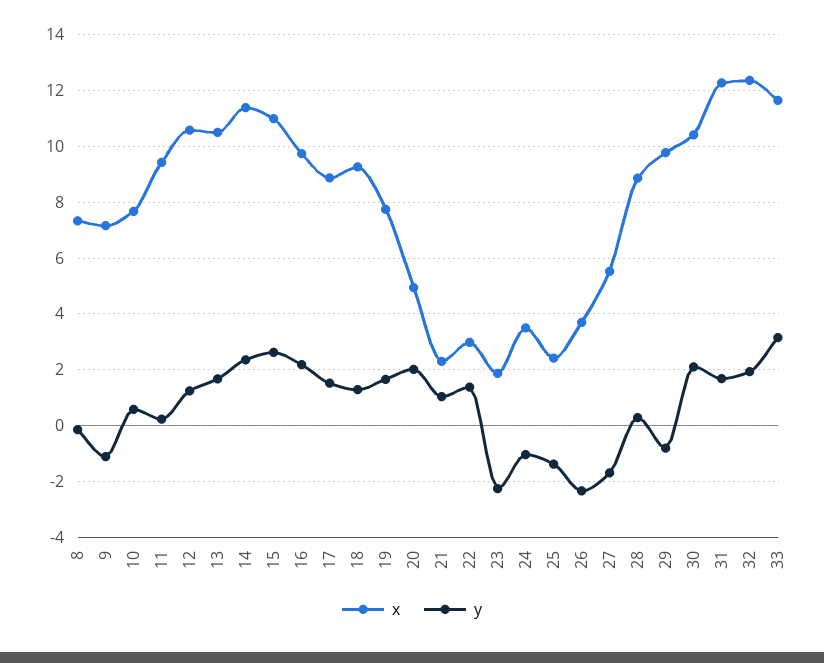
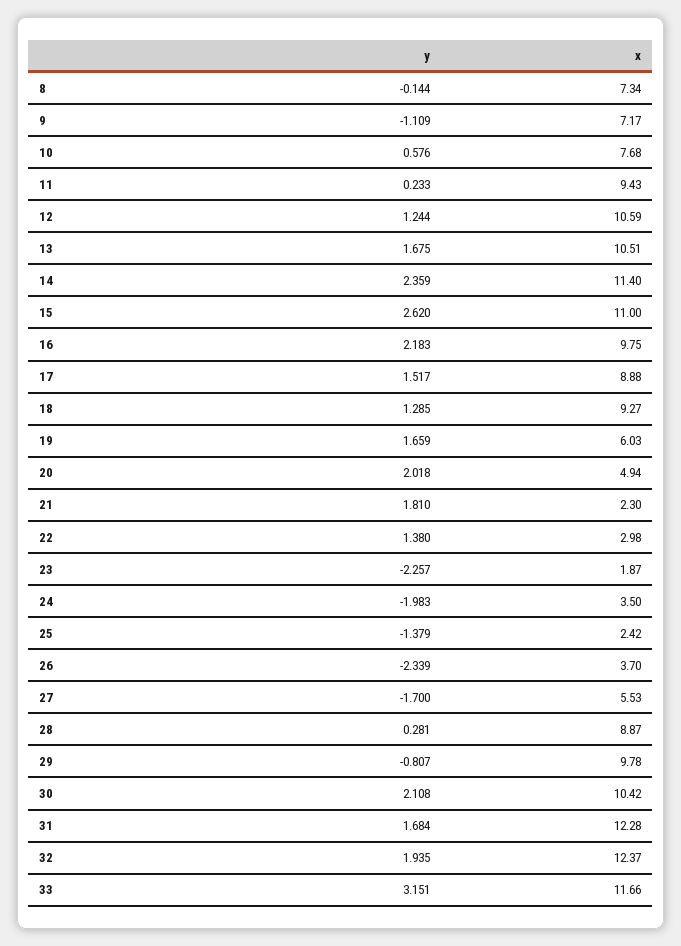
  {
    "x": {
      "8": 7.34,
      "9": 7.17,
      "10": 7.68,
      "11": 9.43,
      "12": 10.59,
      "13": 10.51,
      "14": 11.4,
      "15": 11,
      "16": 9.75,
      "17": 8.88,
      "18": 9.27,
-     "19": 7.75,
+     "19": 6.03,
      "20": 4.94,
      "21": 2.3,
      "22": 2.98,
      "23": 1.87,
      "24": 3.5,
      "25": 2.42,
      "26": 3.7,
      "27": 5.53,
      "28": 8.87,
      "29": 9.78,
      "30": 10.42,
      "31": 12.28,
      "32": 12.37,
      "33": 11.66
    },
    "y": {
      "8": -0.144,
      "9": -1.109,
      "10": 0.576,
      "11": 0.233,
      "12": 1.244,
      "13": 1.675,
      "14": 2.359,
      "15": 2.62,
      "16": 2.183,
      "17": 1.517,
      "18": 1.285,
      "19": 1.659,
      "20": 2.018,
-     "21": 1,
+     "21": 1.81,
      "22": 1.38,
      "23": -2.257,
-     "24": -1,
+     "24": -1.983,
      "25": -1.379,
      "26": -2.339,
      "27": -1.7,
      "28": 0.281,
      "29": -0.807,
      "30": 2.108,
      "31": 1.684,
      "32": 1.935,
      "33": 3.151
    }
  }

